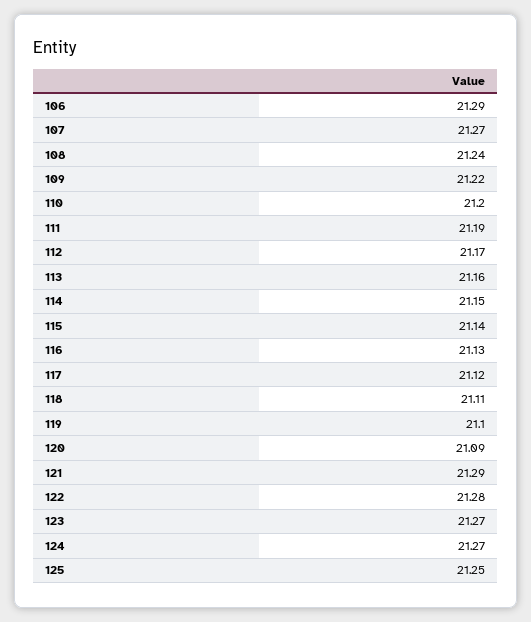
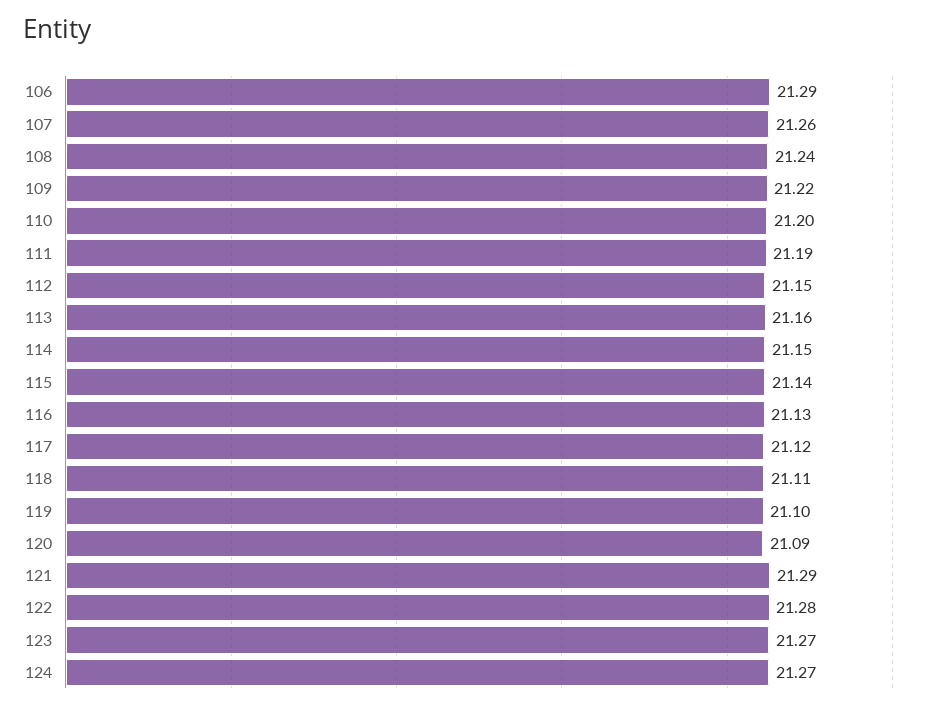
  {
    "106": 21.29,
-   "107": 21.27,
+   "107": 21.26,
    "108": 21.24,
    "109": 21.22,
    "110": 21.2,
    "111": 21.19,
-   "112": 21.17,
+   "112": 21.15,
    "113": 21.16,
    "114": 21.15,
    "115": 21.14,
    "116": 21.13,
    "117": 21.12,
    "118": 21.11,
    "119": 21.1,
    "120": 21.09,
    "121": 21.29,
    "122": 21.28,
    "123": 21.27,
-   "124": 21.27,
+   "124": 21.27
-   "125": 21.25
  }

